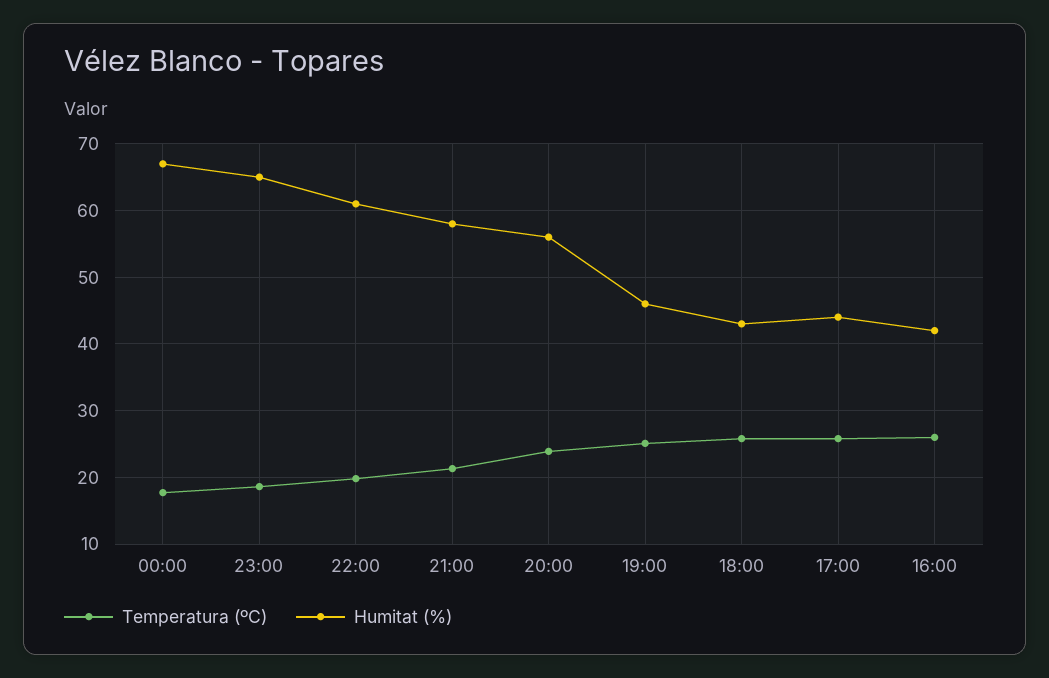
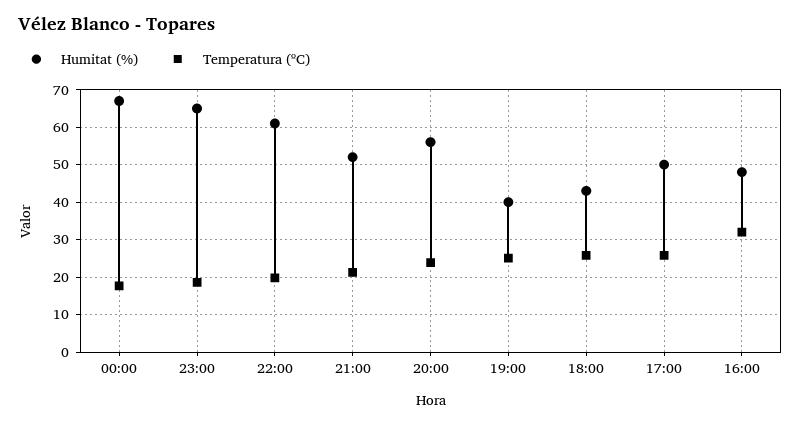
  {
    "Temperatura (ºC)": {
      "00:00": 18,
      "23:00": 19,
      "22:00": 20,
      "21:00": 21,
      "20:00": 24,
      "19:00": 25,
      "18:00": 26,
      "17:00": 26,
-     "16:00": 26
+     "16:00": 32
    },
    "Humitat (%)": {
      "00:00": 67,
      "23:00": 65,
      "22:00": 61,
-     "21:00": 58,
+     "21:00": 52,
      "20:00": 56,
-     "19:00": 46,
+     "19:00": 40,
      "18:00": 43,
-     "17:00": 44,
+     "17:00": 50,
-     "16:00": 42
+     "16:00": 48
    }
  }

